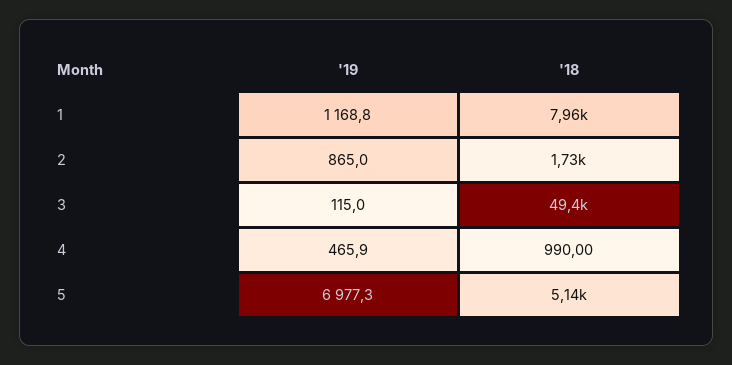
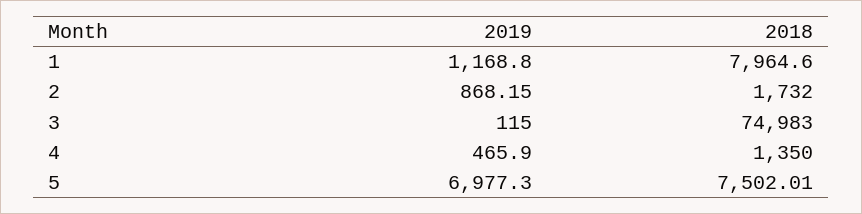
  {
    "'19": {
      "1": 1168.8,
-     "2": 865,
+     "2": 868.15,
      "3": 115,
      "4": 465.9,
      "5": 6977.3
    },
    "'18": {
      "1": 7964.6,
      "2": 1732,
-     "3": 49400,
+     "3": 74983,
-     "4": 990,
+     "4": 1350,
-     "5": 5140
+     "5": 7502.01
    }
  }

